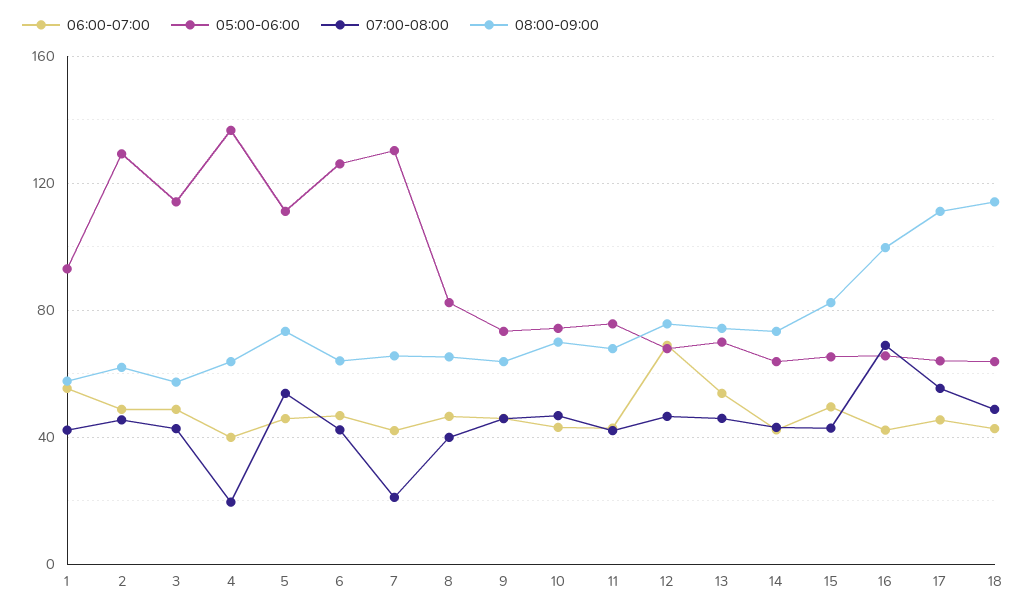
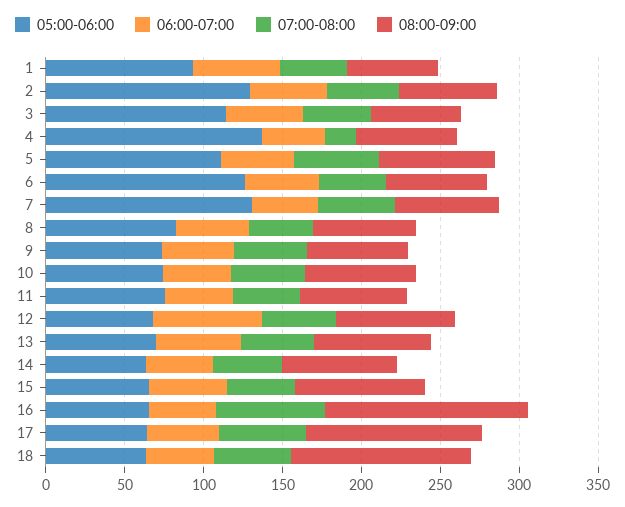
  {
    "06:00-07:00": {
      "1": 55,
      "2": 50,
      "3": 50,
      "4": 40,
      "5": 45,
      "6": 45,
      "7": 40,
      "8": 45,
      "9": 45,
      "10": 45,
      "11": 45,
      "12": 70,
      "13": 55,
      "14": 40,
      "15": 50,
      "16": 40,
      "17": 45,
      "18": 45
    },
    "05:00-06:00": {
      "1": 95,
      "2": 130,
      "3": 115,
      "4": 135,
      "5": 110,
      "6": 125,
      "7": 130,
      "8": 80,
      "9": 75,
      "10": 75,
      "11": 75,
      "12": 70,
      "13": 70,
      "14": 65,
      "15": 65,
      "16": 65,
      "17": 65,
      "18": 65
    },
    "07:00-08:00": {
      "1": 40,
      "2": 45,
      "3": 45,
      "4": 20,
      "5": 55,
      "6": 40,
-     "7": 20,
+     "7": 50,
      "8": 40,
      "9": 45,
      "10": 45,
      "11": 40,
      "12": 45,
      "13": 45,
      "14": 45,
      "15": 45,
      "16": 70,
      "17": 55,
      "18": 50
    },
    "08:00-09:00": {
      "1": 60,
      "2": 60,
      "3": 55,
      "4": 65,
      "5": 75,
      "6": 65,
      "7": 65,
      "8": 65,
      "9": 65,
      "10": 70,
      "11": 70,
      "12": 75,
      "13": 75,
      "14": 75,
      "15": 80,
-     "16": 100,
+     "16": 130,
      "17": 110,
      "18": 115
    }
  }

